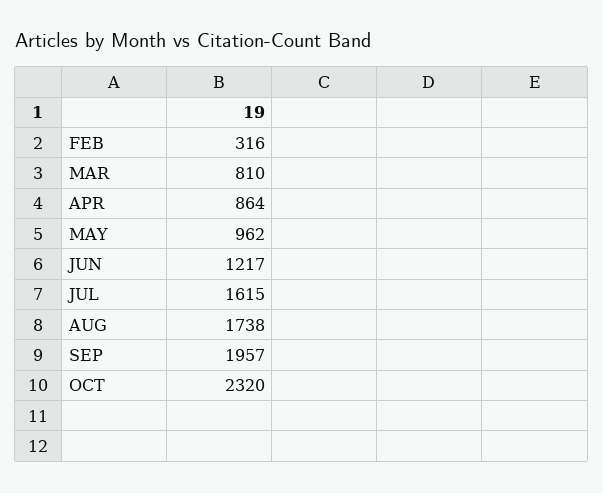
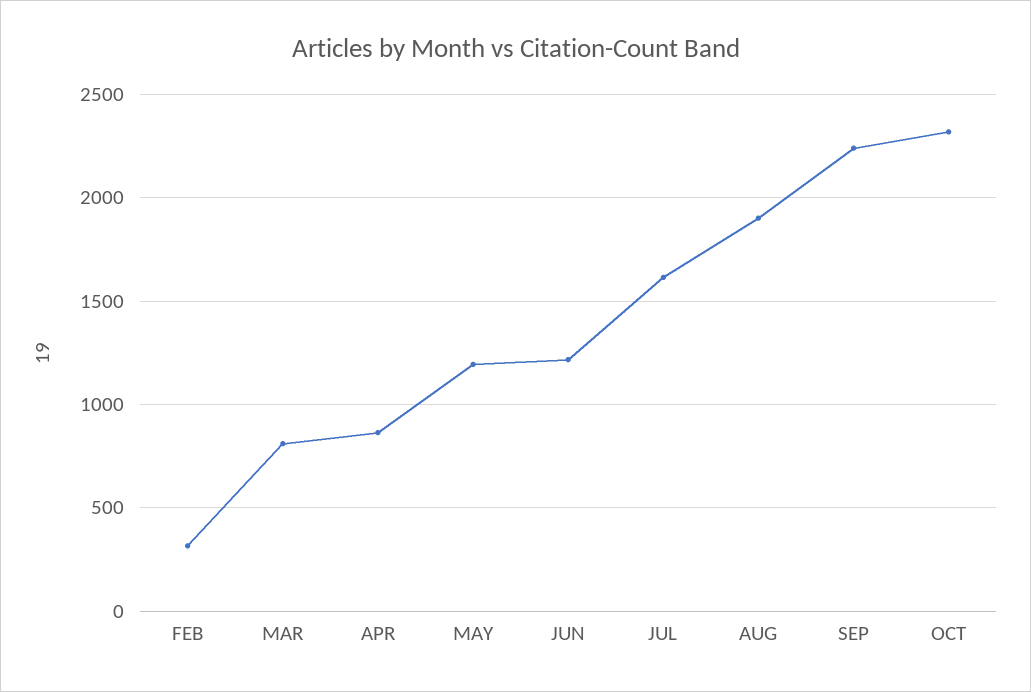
  {
    "FEB": 316,
    "MAR": 810,
    "APR": 864,
-   "MAY": 962,
+   "MAY": 1200,
    "JUN": 1217,
    "JUL": 1615,
-   "AUG": 1738,
+   "AUG": 1900,
-   "SEP": 1957,
+   "SEP": 2250,
    "OCT": 2320
  }

